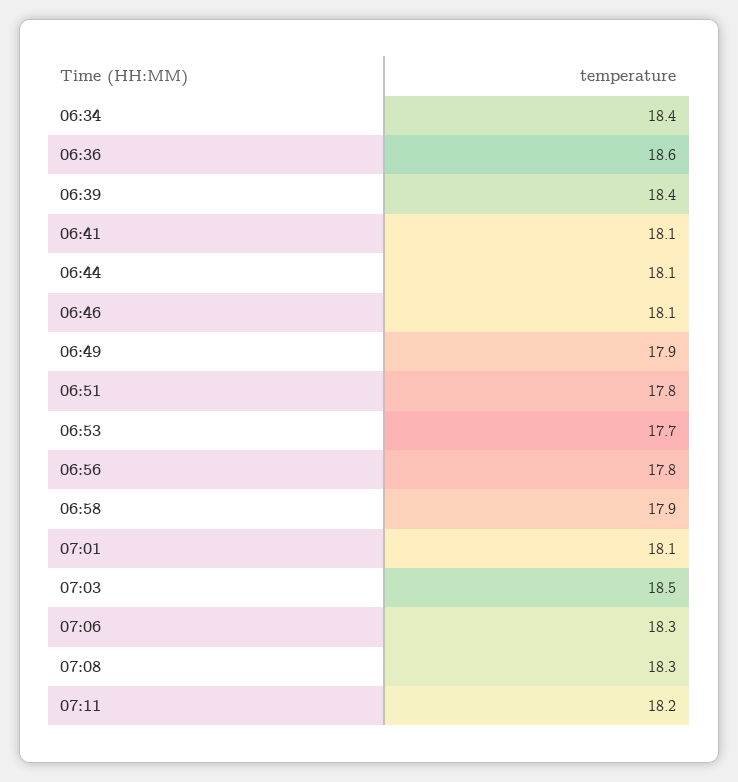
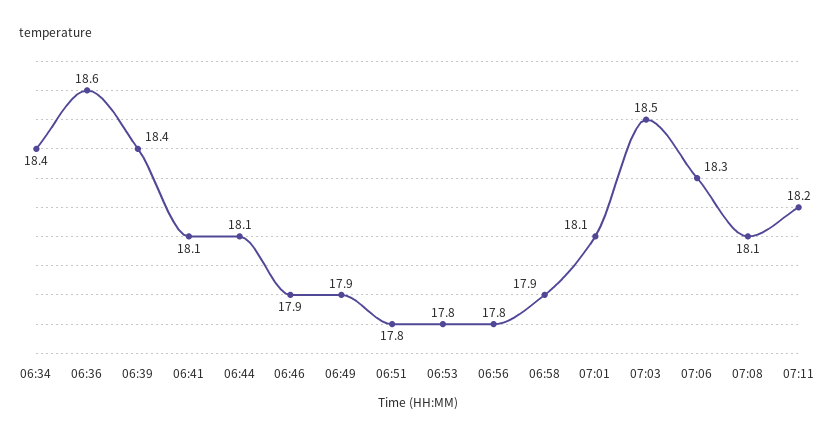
  {
    "06:34": 18.4,
    "06:36": 18.6,
    "06:39": 18.4,
    "06:41": 18.1,
    "06:44": 18.1,
-   "06:46": 18.1,
+   "06:46": 17.9,
    "06:49": 17.9,
    "06:51": 17.8,
-   "06:53": 17.7,
+   "06:53": 17.8,
    "06:56": 17.8,
    "06:58": 17.9,
    "07:01": 18.1,
    "07:03": 18.5,
    "07:06": 18.3,
-   "07:08": 18.3,
+   "07:08": 18.1,
    "07:11": 18.2
  }

